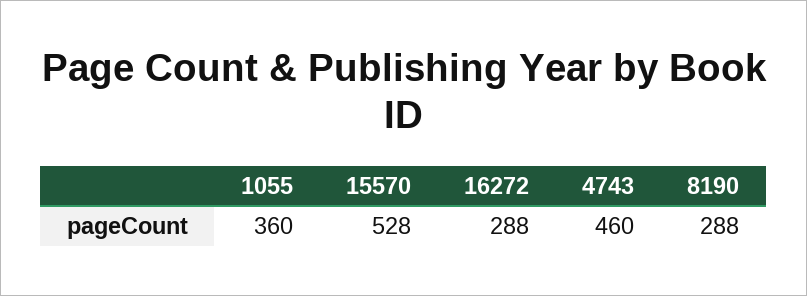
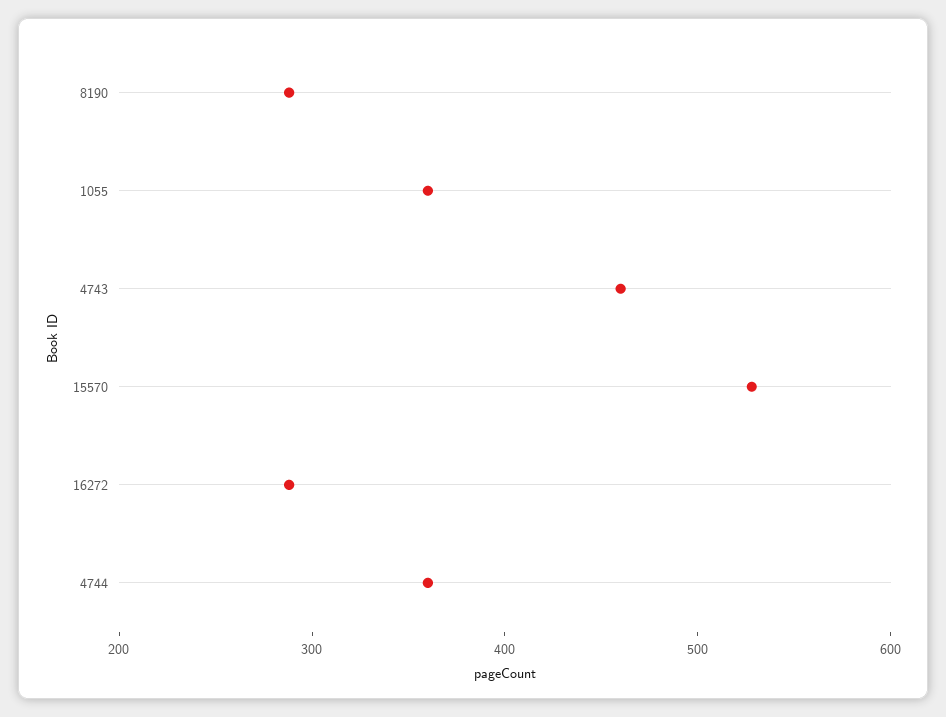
  {
    "1055": 360,
    "15570": 528,
    "16272": 288,
    "4743": 460,
-   "8190": 288
+   "8190": 288,
+   "4744": 360
  }

